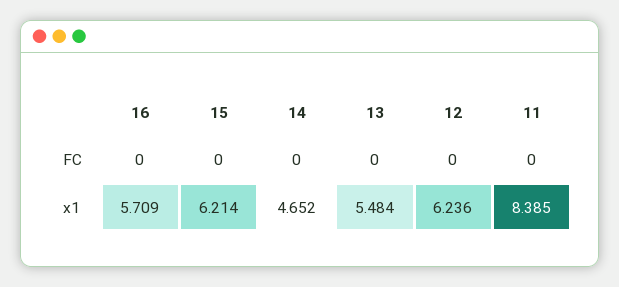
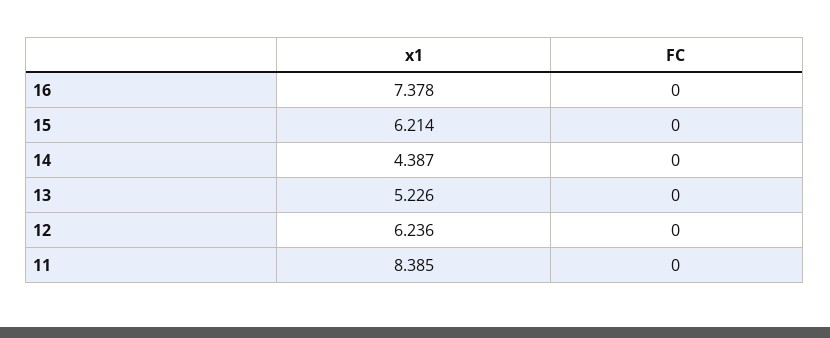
  {
    "16": {
      "FC": 0,
-     "x1": 5.709
+     "x1": 7.378
    },
    "15": {
      "FC": 0,
      "x1": 6.214
    },
    "14": {
      "FC": 0,
-     "x1": 4.652
+     "x1": 4.387
    },
    "13": {
      "FC": 0,
-     "x1": 5.484
+     "x1": 5.226
    },
    "12": {
      "FC": 0,
      "x1": 6.236
    },
    "11": {
      "FC": 0,
      "x1": 8.385
    }
  }

